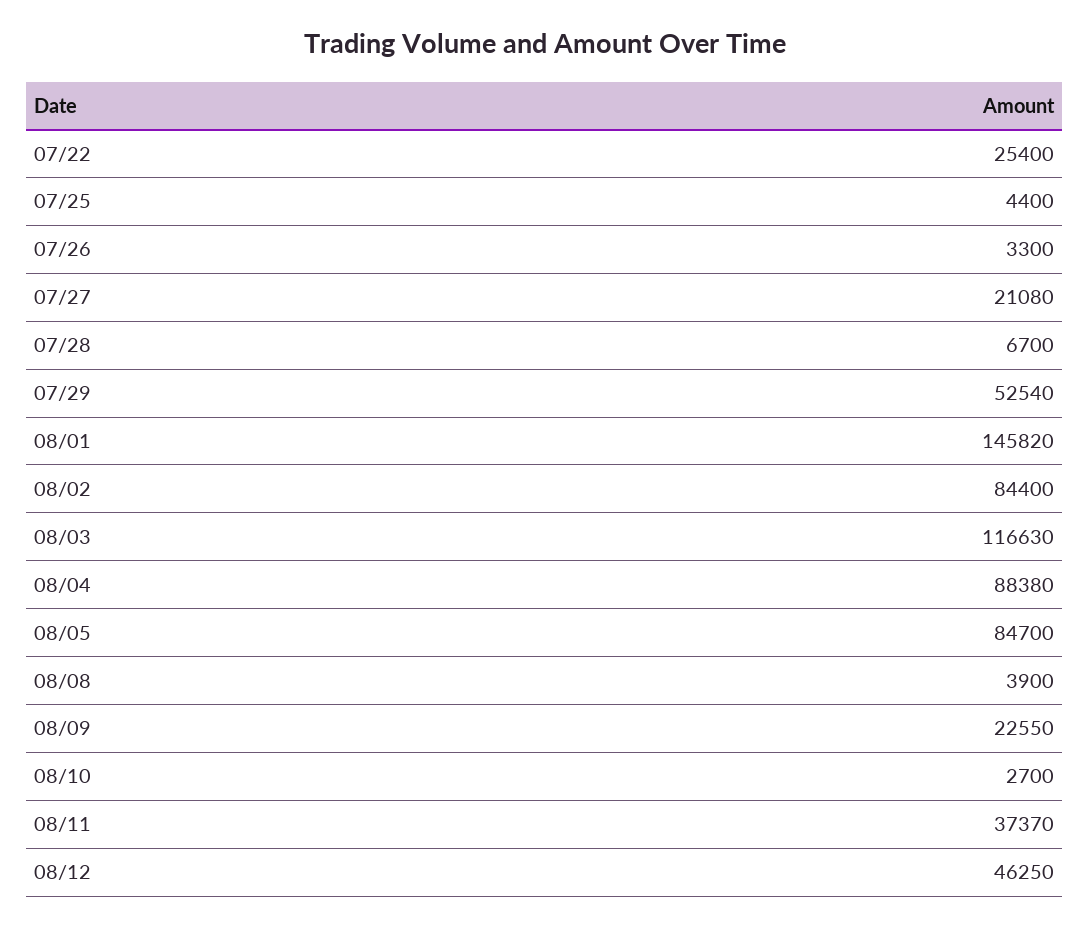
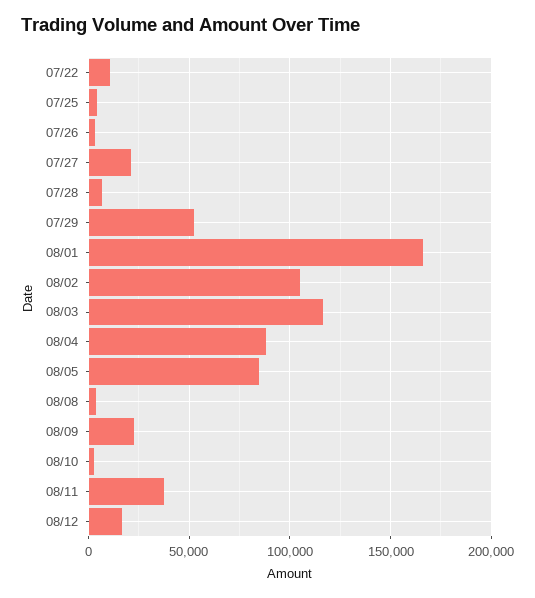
  {
-   "07/22": 25400,
+   "07/22": 10000,
    "07/25": 4400,
    "07/26": 3300,
    "07/27": 21080,
    "07/28": 6700,
    "07/29": 52540,
-   "08/01": 145820,
+   "08/01": 165000,
-   "08/02": 84400,
+   "08/02": 105000,
    "08/03": 116630,
    "08/04": 88380,
    "08/05": 84700,
    "08/08": 3900,
    "08/09": 22550,
    "08/10": 2700,
    "08/11": 37370,
-   "08/12": 46250
+   "08/12": 15000
  }

